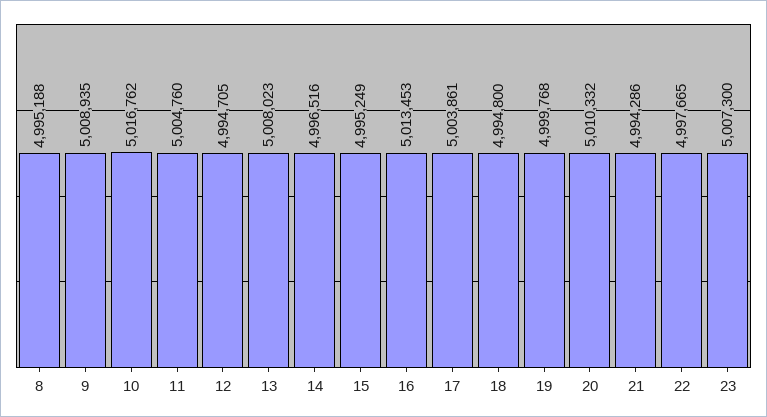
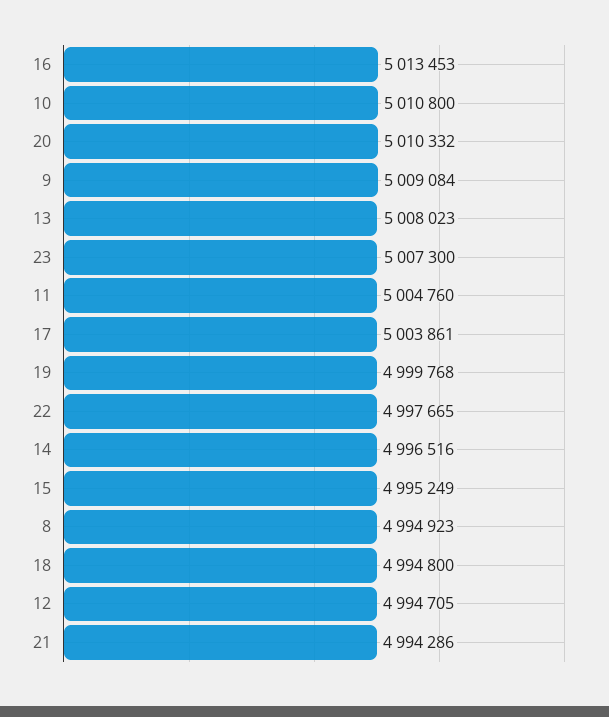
  {
-   "8": 4995188,
+   "8": 4994923,
-   "9": 5008935,
+   "9": 5009084,
-   "10": 5016762,
+   "10": 5010800,
    "11": 5004760,
    "12": 4994705,
    "13": 5008023,
    "14": 4996516,
    "15": 4995249,
    "16": 5013453,
    "17": 5003861,
    "18": 4994800,
    "19": 4999768,
    "20": 5010332,
    "21": 4994286,
    "22": 4997665,
    "23": 5007300
  }

